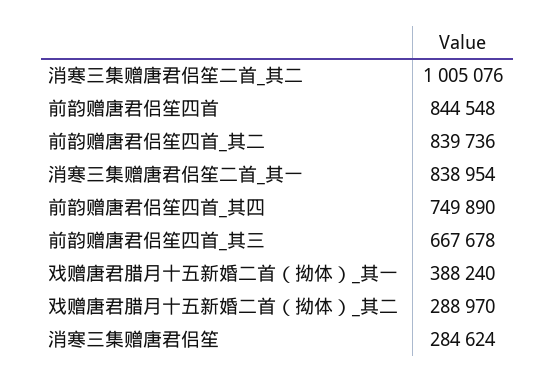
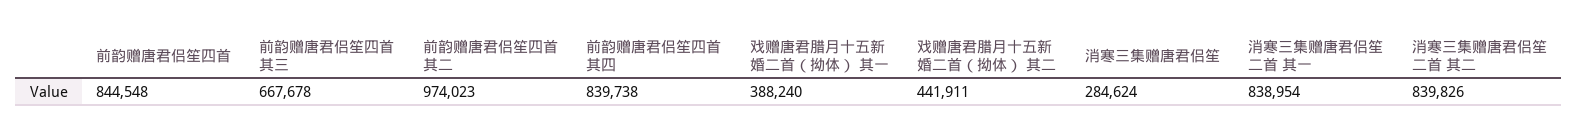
  {
-   "消寒三集赠唐君侣笙二首_其二": 1005076,
+   "消寒三集赠唐君侣笙二首_其二": 839826,
    "前韵赠唐君侣笙四首": 844548,
-   "前韵赠唐君侣笙四首_其二": 839736,
+   "前韵赠唐君侣笙四首_其二": 974023,
    "消寒三集赠唐君侣笙二首_其一": 838954,
-   "前韵赠唐君侣笙四首_其四": 749890,
+   "前韵赠唐君侣笙四首_其四": 839738,
    "前韵赠唐君侣笙四首_其三": 667678,
    "戏赠唐君腊月十五新婚二首（拗体）_其一": 388240,
-   "戏赠唐君腊月十五新婚二首（拗体）_其二": 288970,
+   "戏赠唐君腊月十五新婚二首（拗体）_其二": 441911,
    "消寒三集赠唐君侣笙": 284624
  }

